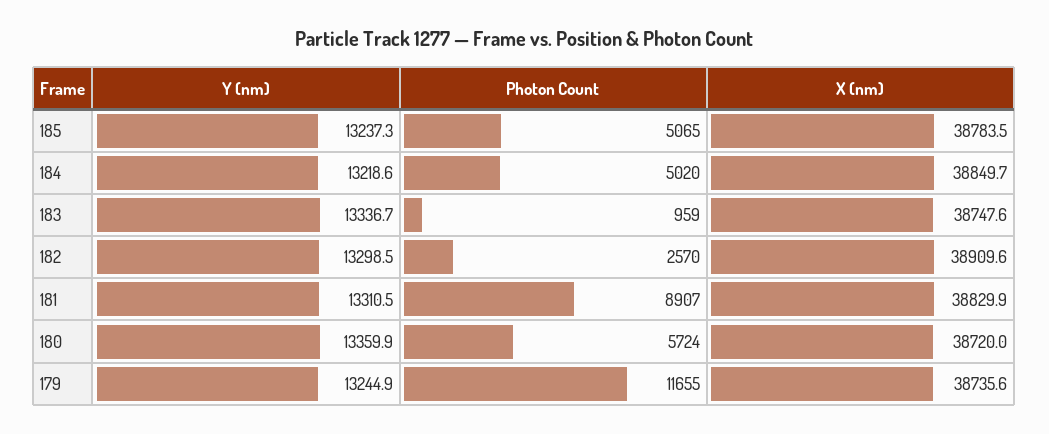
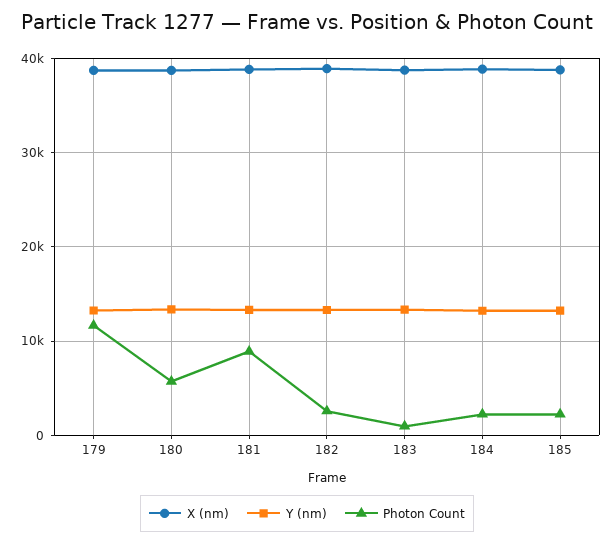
  {
    "Y (nm)": {
      "185": 13237.3,
      "184": 13218.6,
      "183": 13336.7,
      "182": 13298.5,
      "181": 13310.5,
      "180": 13359.9,
      "179": 13244.9
    },
    "Photon Count": {
-     "185": 5065,
+     "185": 2000,
-     "184": 5020,
+     "184": 2000,
      "183": 959,
      "182": 2570,
      "181": 8907,
      "180": 5724,
      "179": 11655
    },
    "X (nm)": {
      "185": 38783.5,
      "184": 38849.7,
      "183": 38747.6,
      "182": 38909.6,
      "181": 38829.9,
      "180": 38720,
      "179": 38735.6
    }
  }

